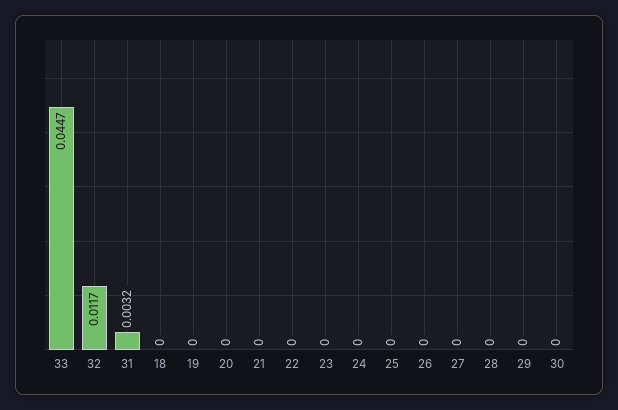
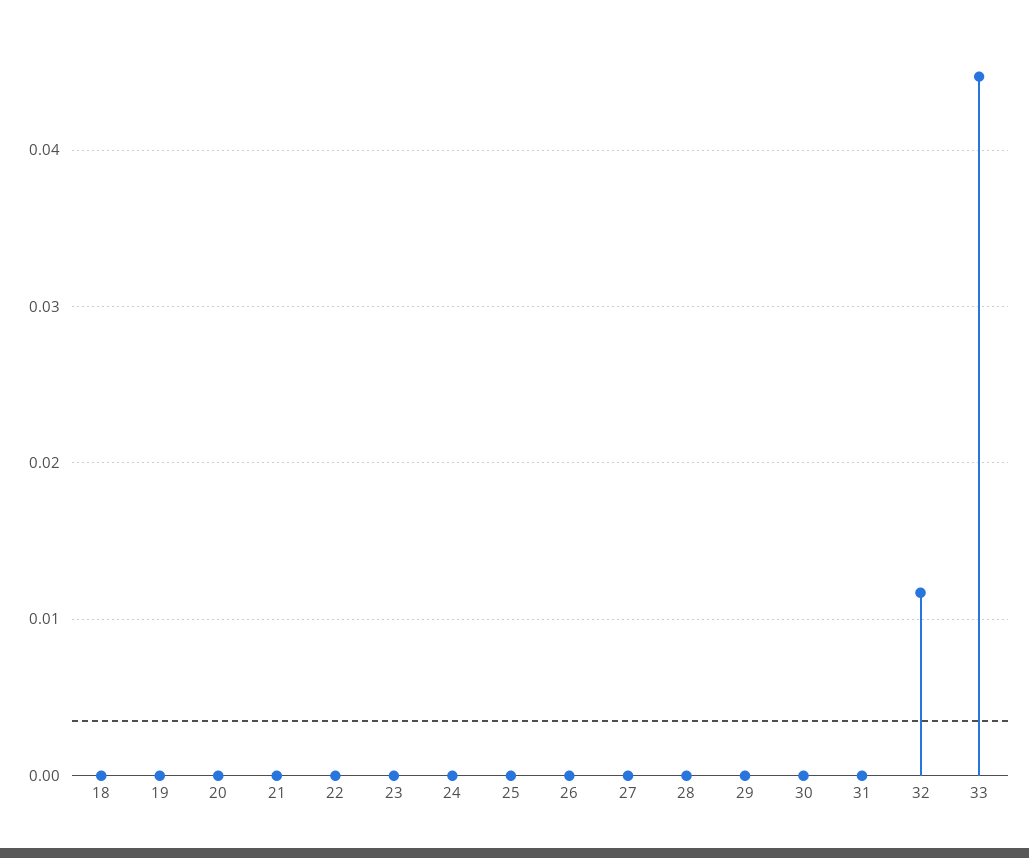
  {
    "33": 0.0447,
    "32": 0.0117,
-   "31": 0.0032,
+   "31": 0,
    "18": 0,
    "19": 0,
    "20": 0,
    "21": 0,
    "22": 0,
    "23": 0,
    "24": 0,
    "25": 0,
    "26": 0,
    "27": 0,
    "28": 0,
    "29": 0,
    "30": 0
  }

